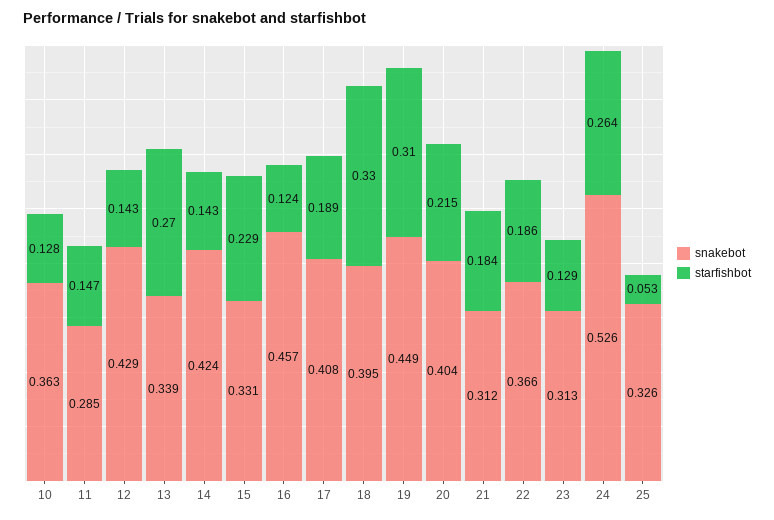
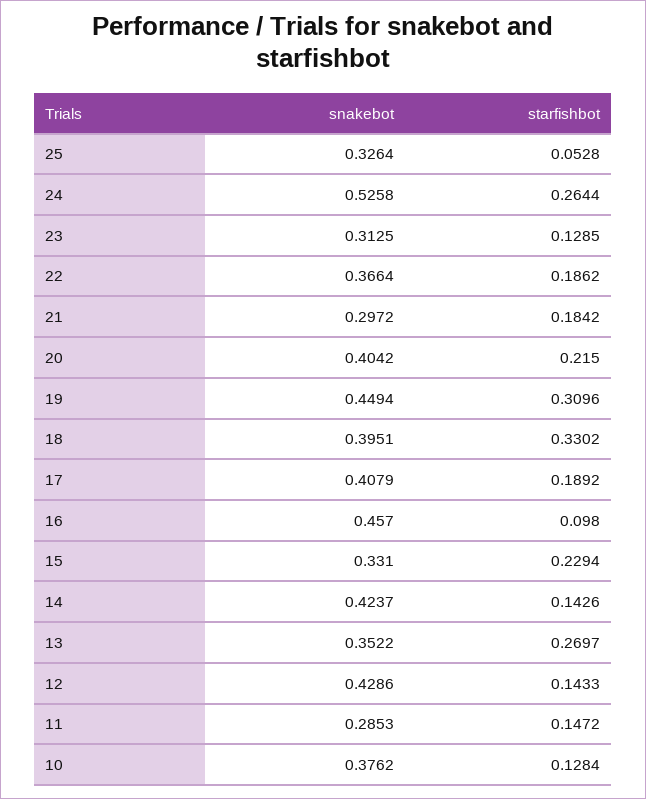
  {
    "snakebot": {
-     "10": 0.363,
+     "10": 0.3762,
      "11": 0.2853,
      "12": 0.4286,
-     "13": 0.339,
+     "13": 0.3522,
      "14": 0.4237,
      "15": 0.331,
      "16": 0.457,
      "17": 0.4079,
      "18": 0.3951,
      "19": 0.4494,
      "20": 0.4042,
-     "21": 0.312,
+     "21": 0.2972,
      "22": 0.3664,
      "23": 0.3125,
      "24": 0.5258,
      "25": 0.3264
    },
    "starfishbot": {
      "10": 0.1284,
      "11": 0.1472,
      "12": 0.1433,
      "13": 0.2697,
      "14": 0.1426,
      "15": 0.2294,
-     "16": 0.124,
+     "16": 0.098,
      "17": 0.1892,
      "18": 0.3302,
      "19": 0.3096,
      "20": 0.215,
      "21": 0.1842,
      "22": 0.1862,
      "23": 0.1285,
      "24": 0.2644,
      "25": 0.0528
    }
  }

